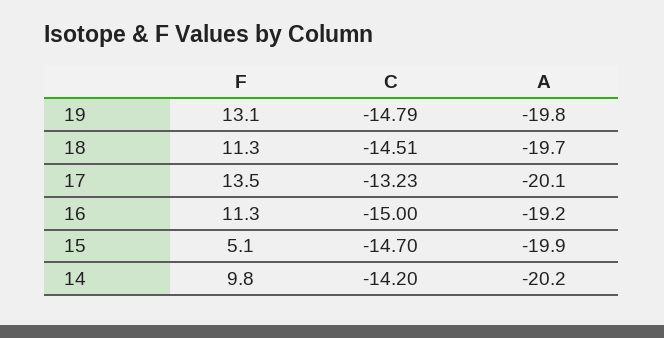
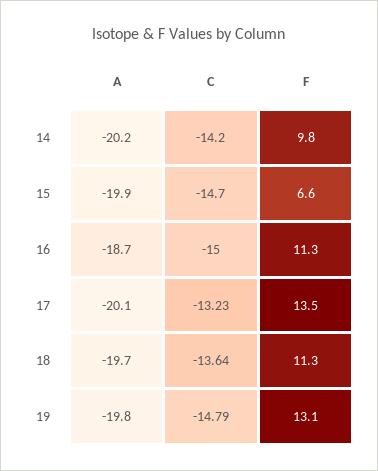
  {
    "F": {
      "19": 13.1,
      "18": 11.3,
      "17": 13.5,
      "16": 11.3,
-     "15": 5.1,
+     "15": 6.6,
      "14": 9.8
    },
    "C": {
      "19": -14.79,
-     "18": -14.51,
+     "18": -13.64,
      "17": -13.23,
      "16": -15,
      "15": -14.7,
      "14": -14.2
    },
    "A": {
      "19": -19.8,
      "18": -19.7,
      "17": -20.1,
-     "16": -19.2,
+     "16": -18.7,
      "15": -19.9,
      "14": -20.2
    }
  }

